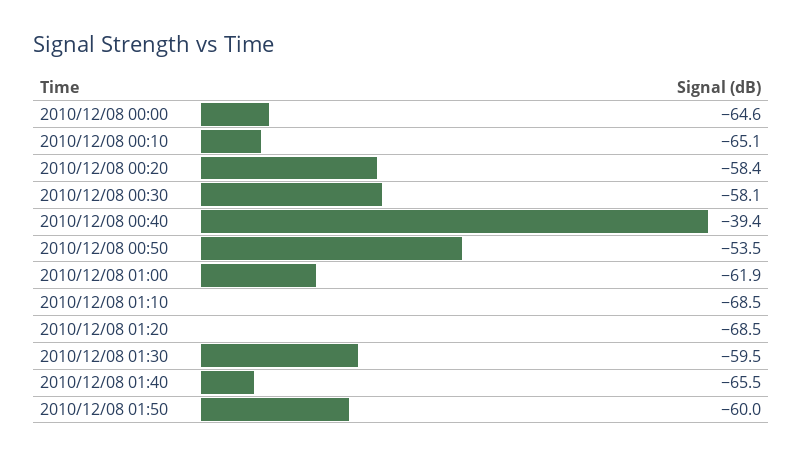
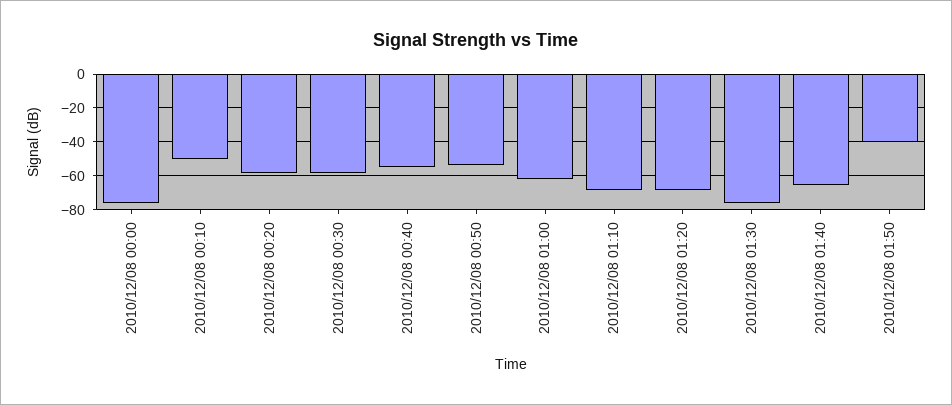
  {
-   "2010/12/08 00:00": -64.6,
+   "2010/12/08 00:00": -75,
-   "2010/12/08 00:10": -65.1,
+   "2010/12/08 00:10": -50,
    "2010/12/08 00:20": -58.4,
    "2010/12/08 00:30": -58.1,
-   "2010/12/08 00:40": -39.4,
+   "2010/12/08 00:40": -55,
    "2010/12/08 00:50": -53.5,
    "2010/12/08 01:00": -61.9,
    "2010/12/08 01:10": -68.5,
    "2010/12/08 01:20": -68.5,
-   "2010/12/08 01:30": -59.5,
+   "2010/12/08 01:30": -75,
    "2010/12/08 01:40": -65.5,
-   "2010/12/08 01:50": -60
+   "2010/12/08 01:50": -40
  }

